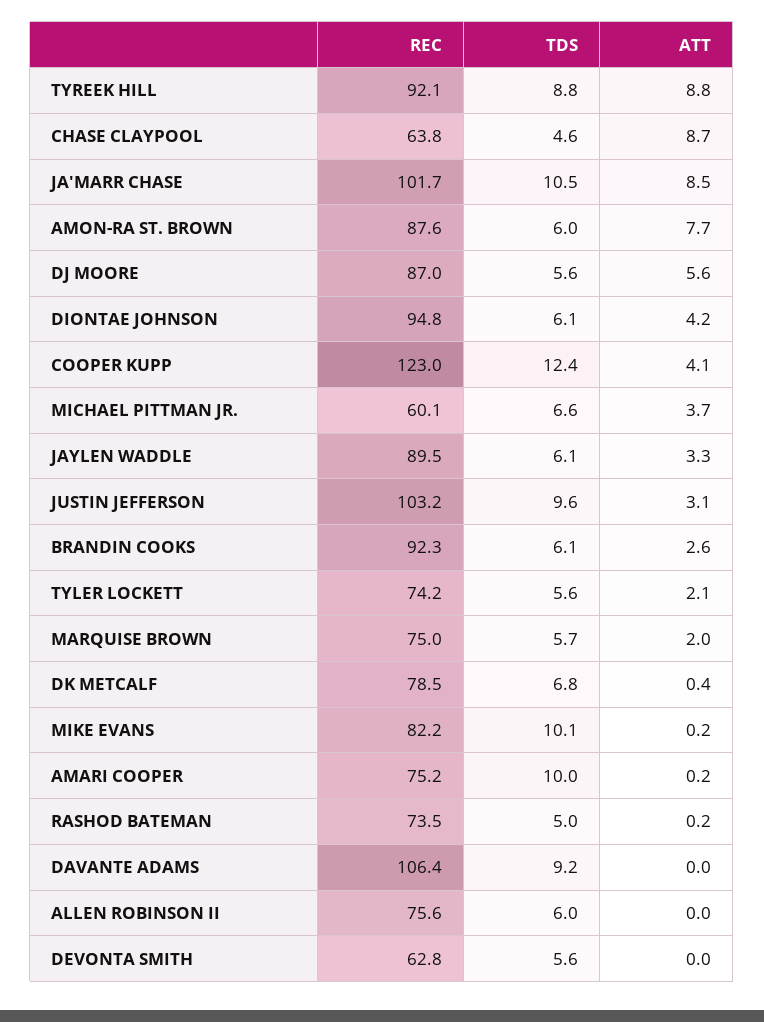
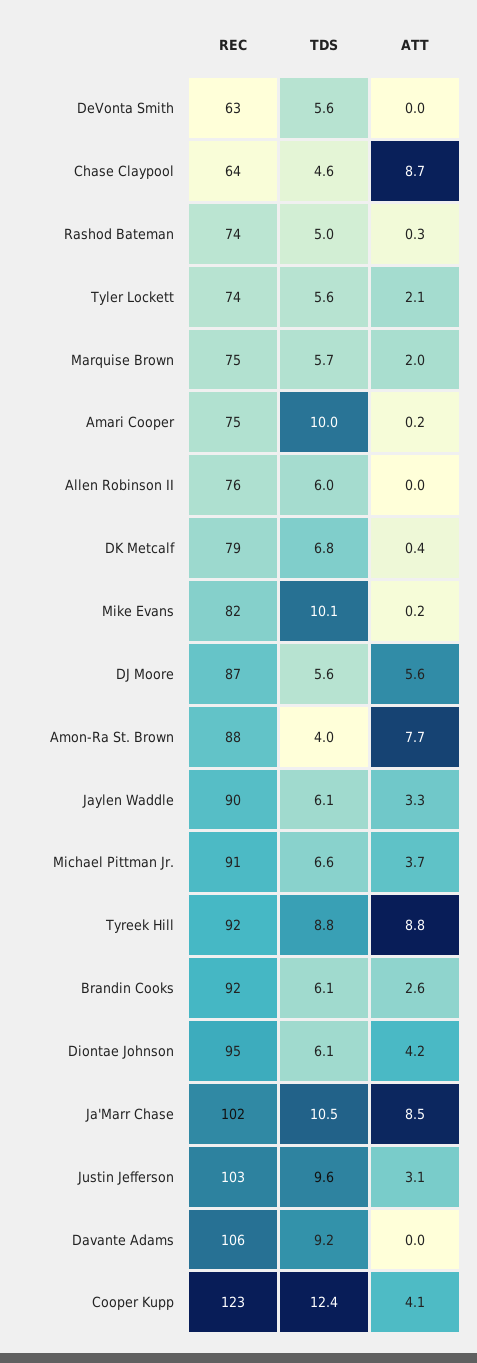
  {
    "REC": {
      "TYREEK HILL": 92.1,
      "CHASE CLAYPOOL": 63.8,
      "JA'MARR CHASE": 101.7,
      "AMON-RA ST. BROWN": 87.6,
      "DJ MOORE": 87,
      "DIONTAE JOHNSON": 94.8,
      "COOPER KUPP": 123,
-     "MICHAEL PITTMAN JR.": 60.1,
+     "MICHAEL PITTMAN JR.": 91,
      "JAYLEN WADDLE": 89.5,
      "JUSTIN JEFFERSON": 103.2,
      "BRANDIN COOKS": 92.3,
      "TYLER LOCKETT": 74.2,
      "MARQUISE BROWN": 75,
      "DK METCALF": 78.5,
      "MIKE EVANS": 82.2,
      "AMARI COOPER": 75.2,
      "RASHOD BATEMAN": 73.5,
      "DAVANTE ADAMS": 106.4,
      "ALLEN ROBINSON II": 75.6,
      "DEVONTA SMITH": 62.8
    },
    "TDS": {
      "TYREEK HILL": 8.8,
      "CHASE CLAYPOOL": 4.6,
      "JA'MARR CHASE": 10.5,
-     "AMON-RA ST. BROWN": 6,
+     "AMON-RA ST. BROWN": 4,
      "DJ MOORE": 5.6,
      "DIONTAE JOHNSON": 6.1,
      "COOPER KUPP": 12.4,
      "MICHAEL PITTMAN JR.": 6.6,
      "JAYLEN WADDLE": 6.1,
      "JUSTIN JEFFERSON": 9.6,
      "BRANDIN COOKS": 6.1,
      "TYLER LOCKETT": 5.6,
      "MARQUISE BROWN": 5.7,
      "DK METCALF": 6.8,
      "MIKE EVANS": 10.1,
      "AMARI COOPER": 10,
      "RASHOD BATEMAN": 5,
      "DAVANTE ADAMS": 9.2,
      "ALLEN ROBINSON II": 6,
      "DEVONTA SMITH": 5.6
    },
    "ATT": {
      "TYREEK HILL": 8.8,
      "CHASE CLAYPOOL": 8.7,
      "JA'MARR CHASE": 8.5,
      "AMON-RA ST. BROWN": 7.7,
      "DJ MOORE": 5.6,
      "DIONTAE JOHNSON": 4.2,
      "COOPER KUPP": 4.1,
      "MICHAEL PITTMAN JR.": 3.7,
      "JAYLEN WADDLE": 3.3,
      "JUSTIN JEFFERSON": 3.1,
      "BRANDIN COOKS": 2.6,
      "TYLER LOCKETT": 2.1,
      "MARQUISE BROWN": 2,
      "DK METCALF": 0.4,
      "MIKE EVANS": 0.2,
      "AMARI COOPER": 0.2,
-     "RASHOD BATEMAN": 0.2,
+     "RASHOD BATEMAN": 0.3,
      "DAVANTE ADAMS": 0,
      "ALLEN ROBINSON II": 0,
      "DEVONTA SMITH": 0
    }
  }

